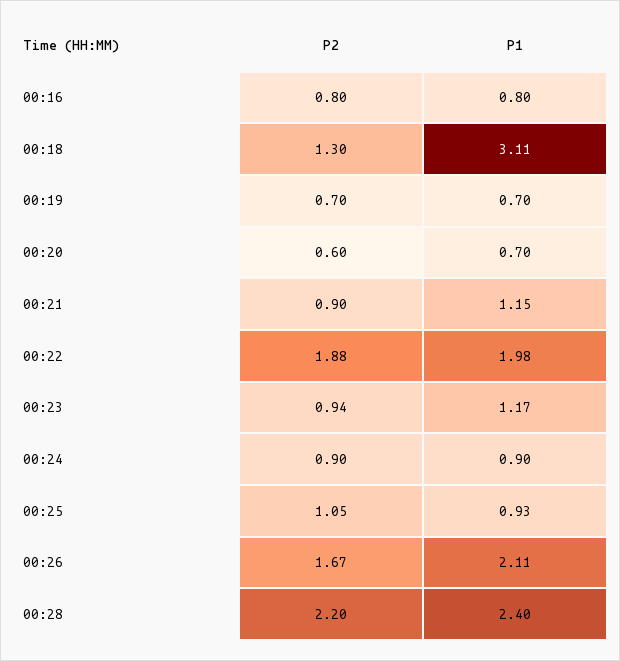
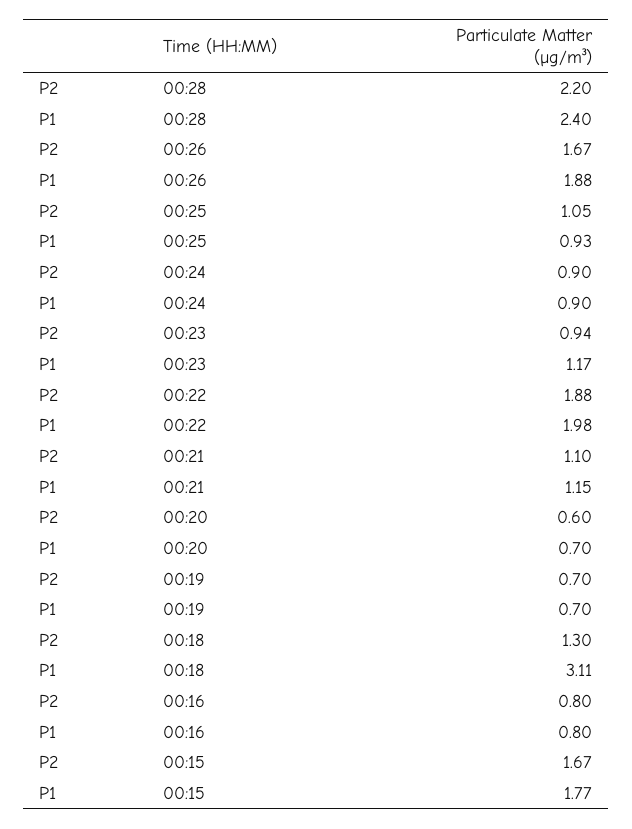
  {
    "P2": {
      "00:16": 0.8,
      "00:18": 1.3,
      "00:19": 0.7,
      "00:20": 0.6,
-     "00:21": 0.9,
+     "00:21": 1.1,
      "00:22": 1.88,
      "00:23": 0.94,
      "00:24": 0.9,
      "00:25": 1.05,
      "00:26": 1.67,
-     "00:28": 2.2
+     "00:28": 2.2,
+     "00:15": 1.67
    },
    "P1": {
      "00:16": 0.8,
      "00:18": 3.11,
      "00:19": 0.7,
      "00:20": 0.7,
      "00:21": 1.15,
      "00:22": 1.98,
      "00:23": 1.17,
      "00:24": 0.9,
      "00:25": 0.93,
-     "00:26": 2.11,
+     "00:26": 1.88,
-     "00:28": 2.4
+     "00:28": 2.4,
+     "00:15": 1.77
    }
  }

